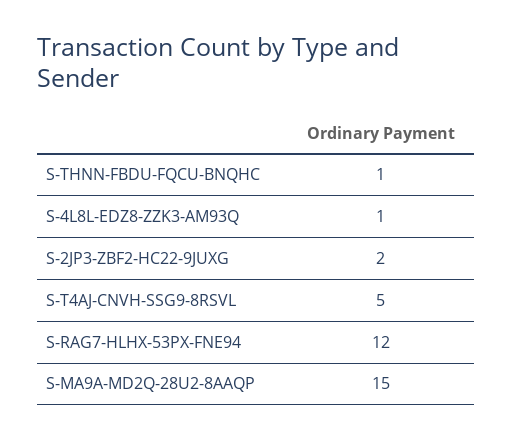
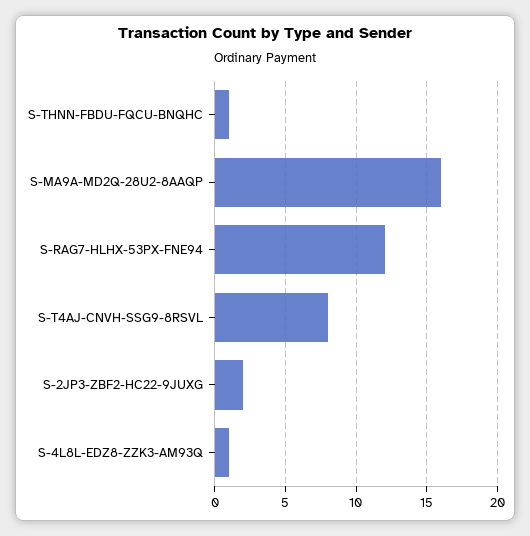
  {
    "S-THNN-FBDU-FQCU-BNQHC": 1,
    "S-4L8L-EDZ8-ZZK3-AM93Q": 1,
    "S-2JP3-ZBF2-HC22-9JUXG": 2,
-   "S-T4AJ-CNVH-SSG9-8RSVL": 5,
+   "S-T4AJ-CNVH-SSG9-8RSVL": 8,
    "S-RAG7-HLHX-53PX-FNE94": 12,
-   "S-MA9A-MD2Q-28U2-8AAQP": 15
+   "S-MA9A-MD2Q-28U2-8AAQP": 16
  }

